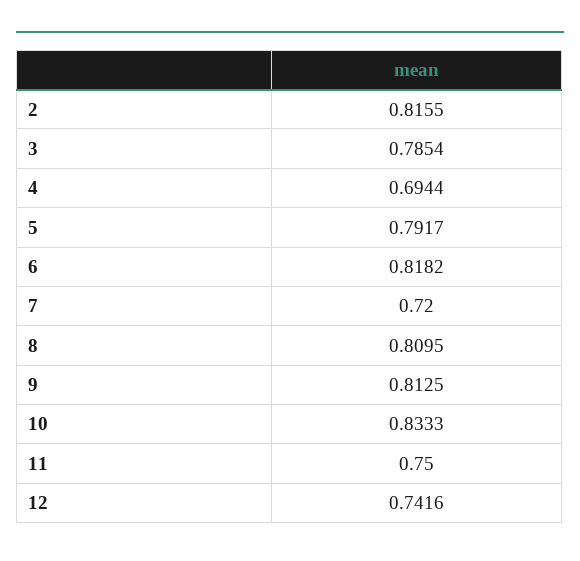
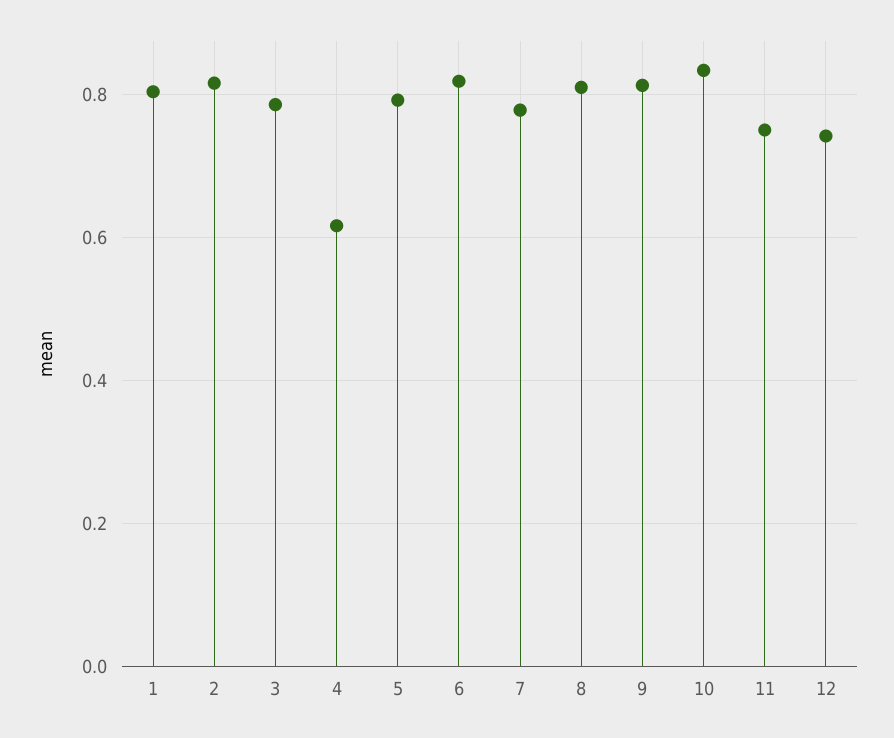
  {
    "2": 0.8155,
    "3": 0.7854,
-   "4": 0.6944,
+   "4": 0.62,
    "5": 0.7917,
    "6": 0.8182,
-   "7": 0.72,
+   "7": 0.78,
    "8": 0.8095,
    "9": 0.8125,
    "10": 0.8333,
    "11": 0.75,
-   "12": 0.7416
+   "12": 0.7416,
+   "1": 0.8
  }

